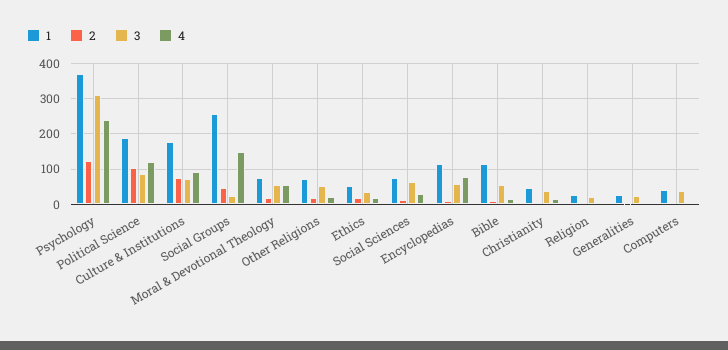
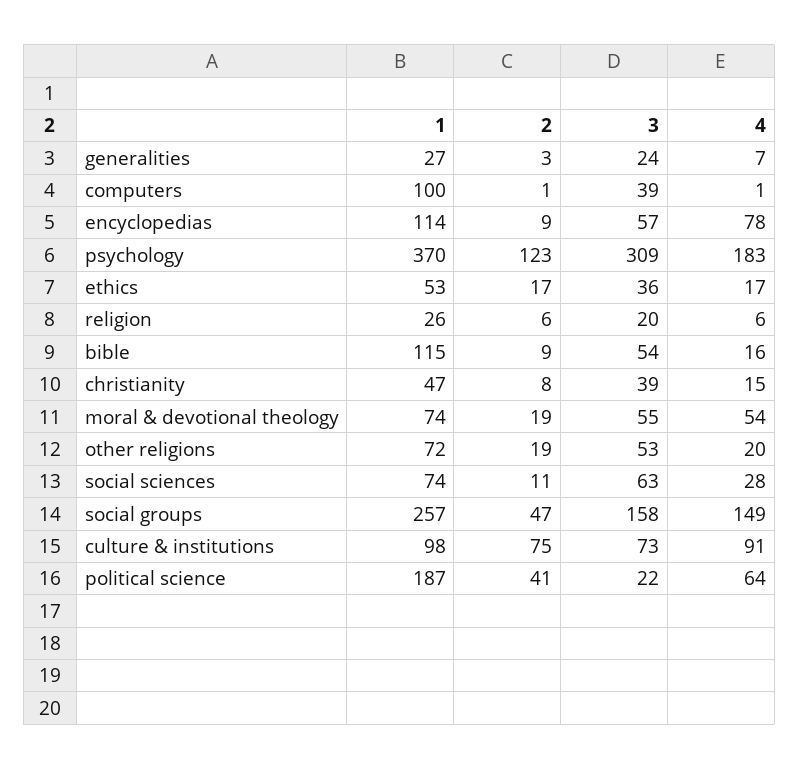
  {
    "1": {
      "Psychology": 370,
      "Political Science": 187,
-     "Culture & Institutions": 180,
+     "Culture & Institutions": 98,
      "Social Groups": 257,
      "Moral & Devotional Theology": 74,
      "Other Religions": 72,
      "Ethics": 53,
      "Social Sciences": 74,
      "Encyclopedias": 114,
      "Bible": 115,
      "Christianity": 47,
      "Religion": 26,
      "Generalities": 27,
-     "Computers": 40
+     "Computers": 100
    },
    "2": {
      "Psychology": 123,
-     "Political Science": 100,
+     "Political Science": 41,
      "Culture & Institutions": 75,
      "Social Groups": 47,
      "Moral & Devotional Theology": 19,
      "Other Religions": 19,
      "Ethics": 17,
      "Social Sciences": 11,
      "Encyclopedias": 9,
      "Bible": 9,
      "Christianity": 8,
      "Religion": 6,
      "Generalities": 3,
      "Computers": 1
    },
    "3": {
      "Psychology": 309,
-     "Political Science": 80,
+     "Political Science": 22,
      "Culture & Institutions": 73,
-     "Social Groups": 20,
+     "Social Groups": 158,
      "Moral & Devotional Theology": 55,
      "Other Religions": 53,
      "Ethics": 36,
      "Social Sciences": 63,
      "Encyclopedias": 57,
      "Bible": 54,
      "Christianity": 39,
      "Religion": 20,
      "Generalities": 24,
      "Computers": 39
    },
    "4": {
-     "Psychology": 240,
+     "Psychology": 183,
-     "Political Science": 120,
+     "Political Science": 64,
      "Culture & Institutions": 91,
      "Social Groups": 149,
      "Moral & Devotional Theology": 54,
      "Other Religions": 20,
      "Ethics": 17,
      "Social Sciences": 28,
      "Encyclopedias": 78,
      "Bible": 16,
      "Christianity": 15,
      "Religion": 6,
      "Generalities": 7,
      "Computers": 1
    }
  }

